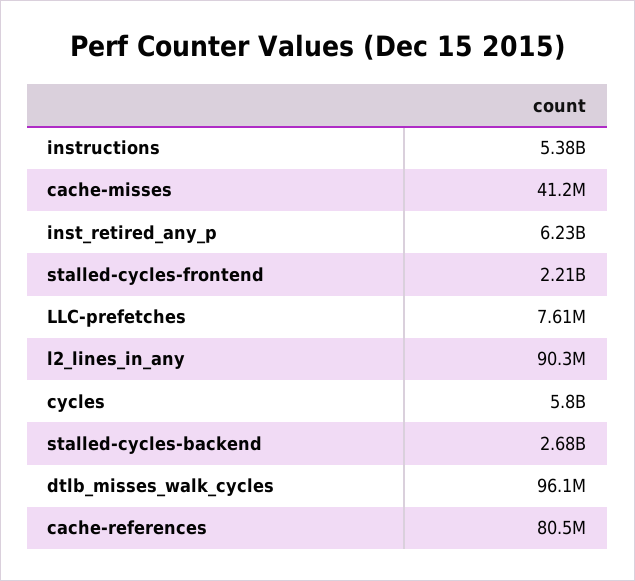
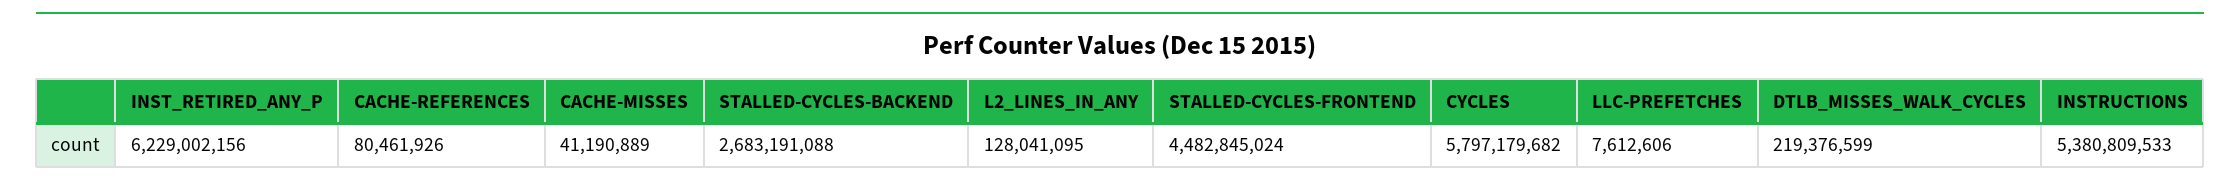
  {
    "instructions": 5380809533,
    "cache-misses": 41190889,
    "inst_retired_any_p": 6229002156,
-   "stalled-cycles-frontend": 2210000000,
+   "stalled-cycles-frontend": 4482845024,
    "LLC-prefetches": 7612606,
-   "l2_lines_in_any": 90300000,
+   "l2_lines_in_any": 128041095,
    "cycles": 5797179682,
    "stalled-cycles-backend": 2683191088,
-   "dtlb_misses_walk_cycles": 96100000,
+   "dtlb_misses_walk_cycles": 219376599,
    "cache-references": 80461926
  }

